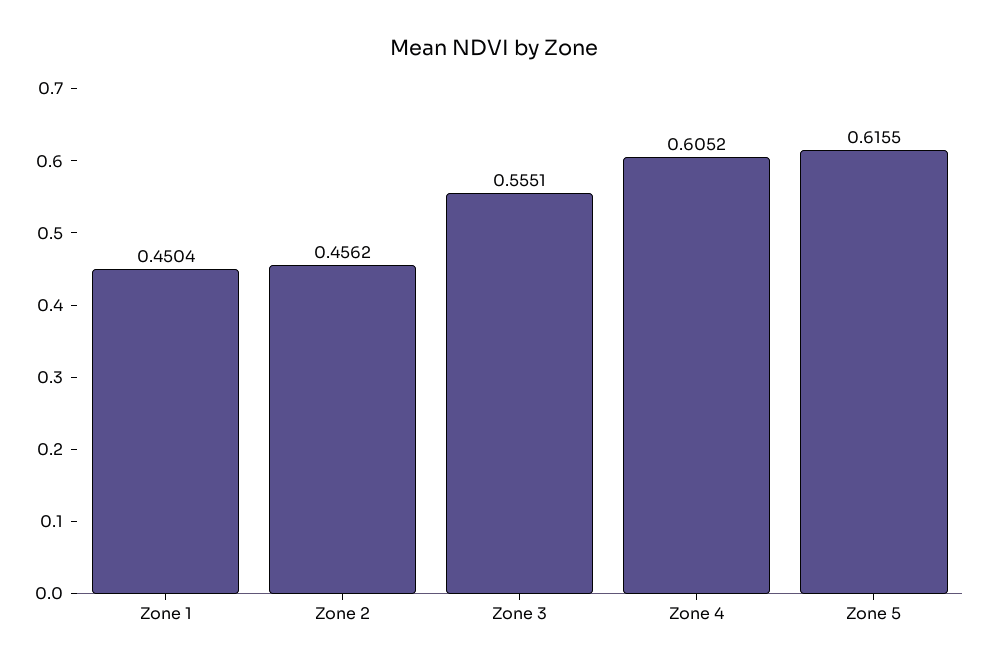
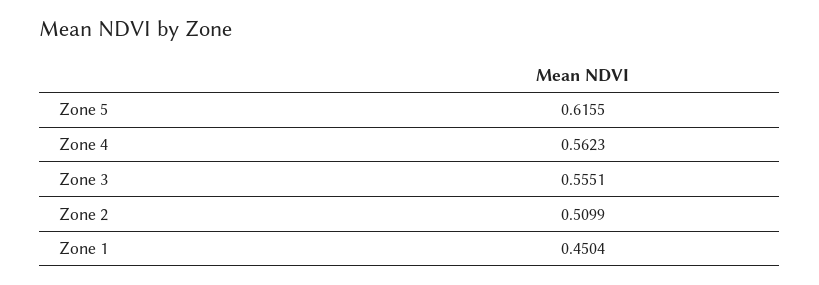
  {
    "Zone 1": 0.4504,
-   "Zone 2": 0.4562,
+   "Zone 2": 0.5099,
    "Zone 3": 0.5551,
-   "Zone 4": 0.6052,
+   "Zone 4": 0.5623,
    "Zone 5": 0.6155
  }

